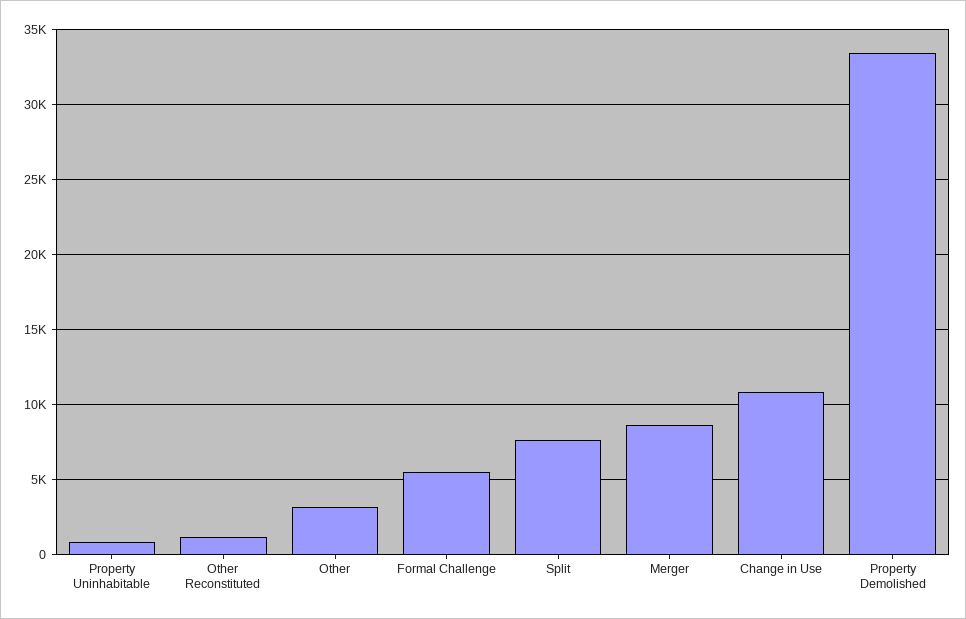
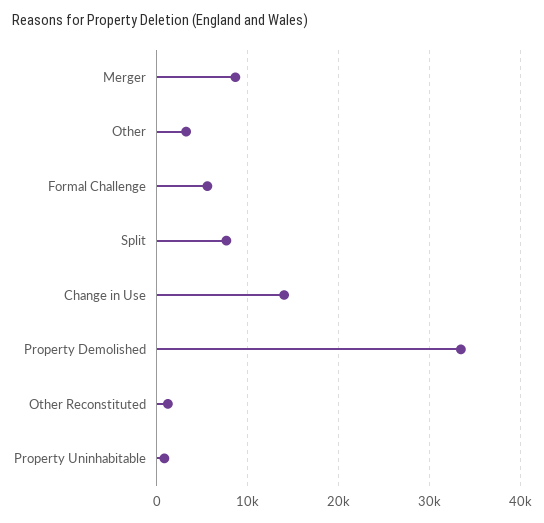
  {
    "Property Uninhabitable": 1000,
    "Other Reconstituted": 1000,
    "Other": 3000,
    "Formal Challenge": 5500,
    "Split": 7500,
    "Merger": 8500,
-   "Change in Use": 11000,
+   "Change in Use": 14000,
    "Property Demolished": 33500
  }

